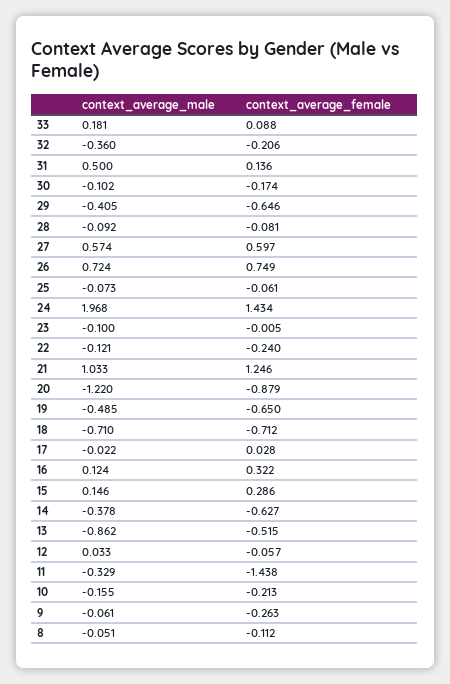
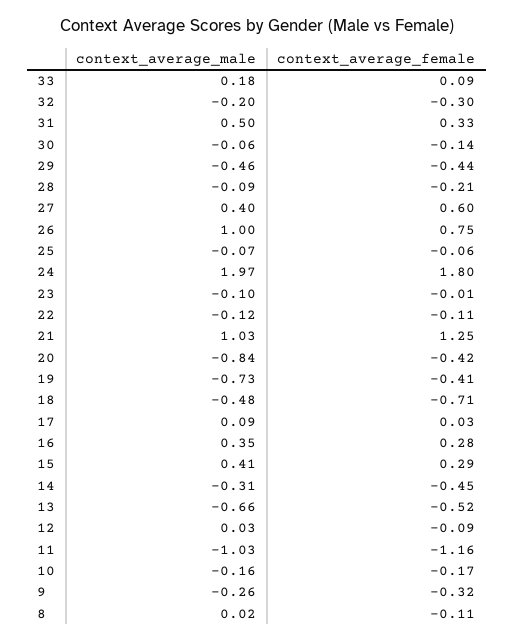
  {
    "context_average_male": {
      "33": 0.181,
-     "32": -0.36,
+     "32": -0.2,
      "31": 0.5,
-     "30": -0.102,
+     "30": -0.06,
-     "29": -0.405,
+     "29": -0.46,
      "28": -0.092,
-     "27": 0.574,
+     "27": 0.4,
-     "26": 0.724,
+     "26": 1,
      "25": -0.073,
      "24": 1.968,
      "23": -0.1,
      "22": -0.121,
      "21": 1.033,
-     "20": -1.22,
+     "20": -0.84,
-     "19": -0.485,
+     "19": -0.73,
-     "18": -0.71,
+     "18": -0.48,
-     "17": -0.022,
+     "17": 0.09,
-     "16": 0.124,
+     "16": 0.35,
-     "15": 0.146,
+     "15": 0.41,
-     "14": -0.378,
+     "14": -0.31,
-     "13": -0.862,
+     "13": -0.66,
      "12": 0.033,
-     "11": -0.329,
+     "11": -1.03,
      "10": -0.155,
-     "9": -0.061,
+     "9": -0.26,
-     "8": -0.051
+     "8": 0.02
    },
    "context_average_female": {
      "33": 0.088,
-     "32": -0.206,
+     "32": -0.3,
-     "31": 0.136,
+     "31": 0.33,
-     "30": -0.174,
+     "30": -0.14,
-     "29": -0.646,
+     "29": -0.44,
-     "28": -0.081,
+     "28": -0.21,
      "27": 0.597,
      "26": 0.749,
      "25": -0.061,
-     "24": 1.434,
+     "24": 1.8,
      "23": -0.005,
-     "22": -0.24,
+     "22": -0.11,
      "21": 1.246,
-     "20": -0.879,
+     "20": -0.42,
-     "19": -0.65,
+     "19": -0.41,
      "18": -0.712,
      "17": 0.028,
-     "16": 0.322,
+     "16": 0.28,
      "15": 0.286,
-     "14": -0.627,
+     "14": -0.45,
      "13": -0.515,
-     "12": -0.057,
+     "12": -0.09,
-     "11": -1.438,
+     "11": -1.16,
-     "10": -0.213,
+     "10": -0.17,
-     "9": -0.263,
+     "9": -0.32,
      "8": -0.112
    }
  }

